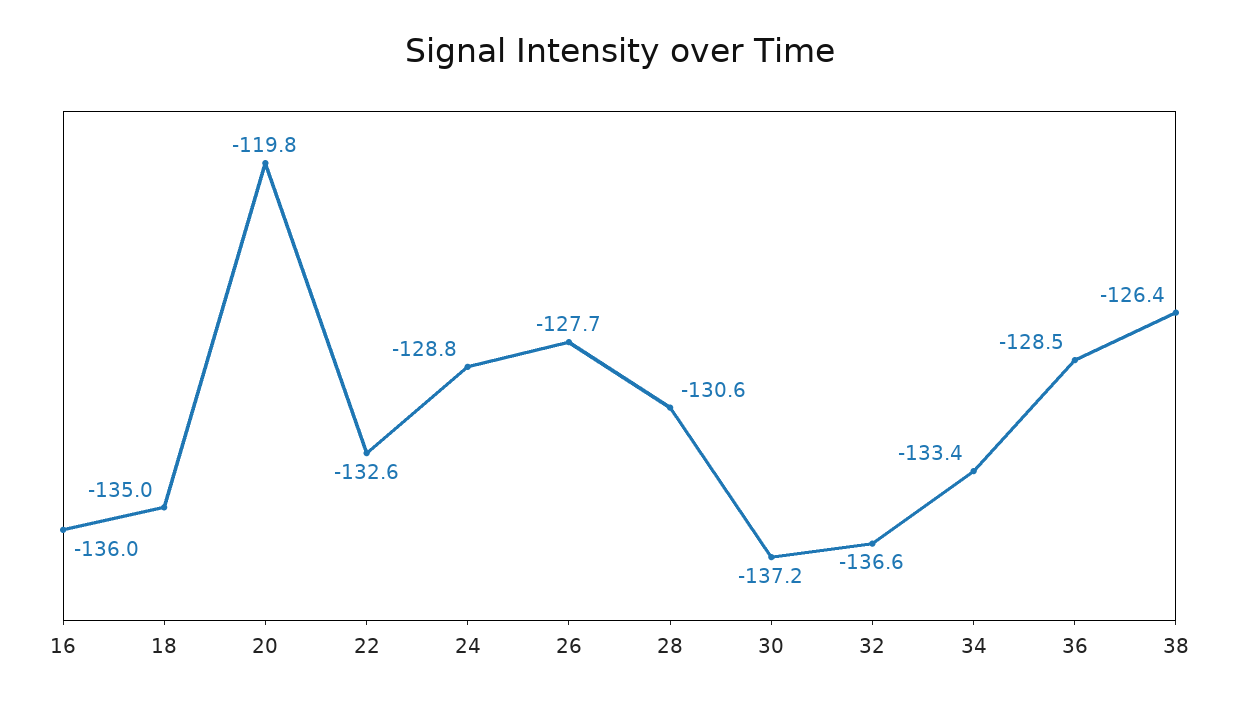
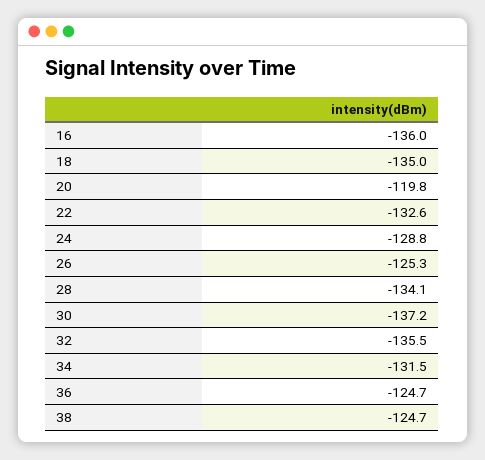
  {
    "16": -136,
    "18": -135,
    "20": -119.8,
    "22": -132.6,
    "24": -128.8,
-   "26": -127.7,
+   "26": -125.3,
-   "28": -130.6,
+   "28": -134.1,
    "30": -137.2,
-   "32": -136.6,
+   "32": -135.5,
-   "34": -133.4,
+   "34": -131.5,
-   "36": -128.5,
+   "36": -124.7,
-   "38": -126.4
+   "38": -124.7
  }

